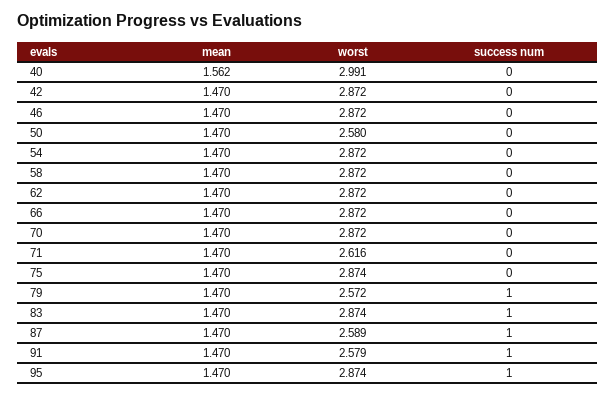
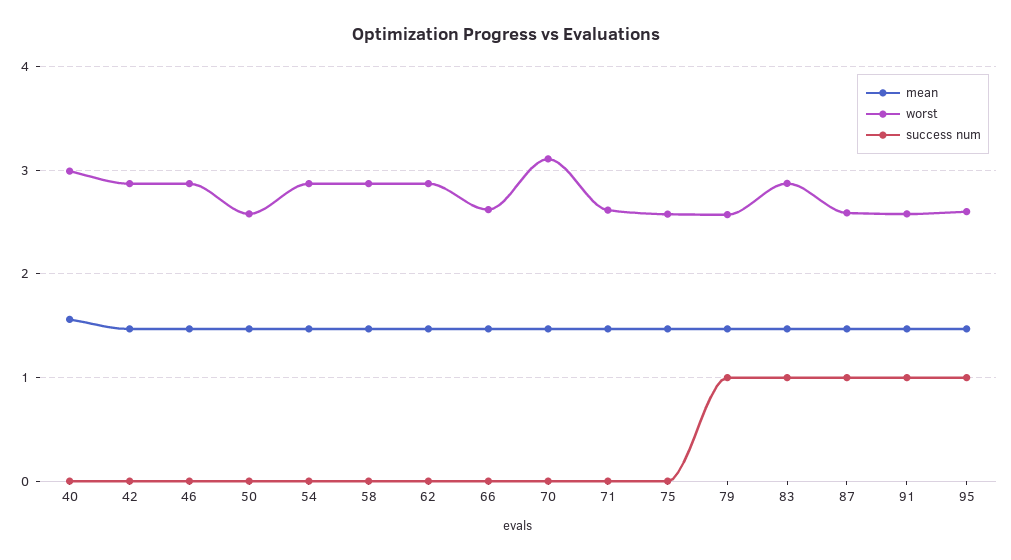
  {
    "mean": {
      "40": 1.562,
      "42": 1.47,
      "46": 1.47,
      "50": 1.47,
      "54": 1.47,
      "58": 1.47,
      "62": 1.47,
      "66": 1.47,
      "70": 1.47,
      "71": 1.47,
      "75": 1.47,
      "79": 1.47,
      "83": 1.47,
      "87": 1.47,
      "91": 1.47,
      "95": 1.47
    },
    "worst": {
      "40": 2.991,
      "42": 2.872,
      "46": 2.872,
      "50": 2.58,
      "54": 2.872,
      "58": 2.872,
      "62": 2.872,
-     "66": 2.872,
+     "66": 2.6,
-     "70": 2.872,
+     "70": 3.1,
      "71": 2.616,
-     "75": 2.874,
+     "75": 2.6,
      "79": 2.572,
      "83": 2.874,
      "87": 2.589,
      "91": 2.579,
-     "95": 2.874
+     "95": 2.6
    },
    "success num": {
      "40": 0,
      "42": 0,
      "46": 0,
      "50": 0,
      "54": 0,
      "58": 0,
      "62": 0,
      "66": 0,
      "70": 0,
      "71": 0,
      "75": 0,
      "79": 1,
      "83": 1,
      "87": 1,
      "91": 1,
      "95": 1
    }
  }

